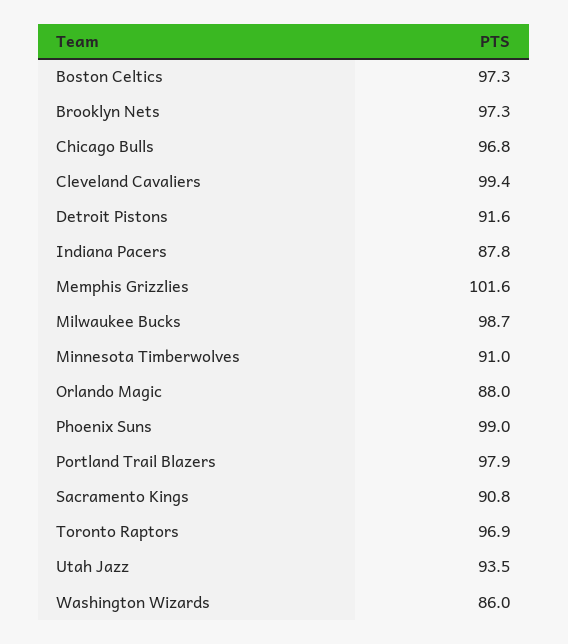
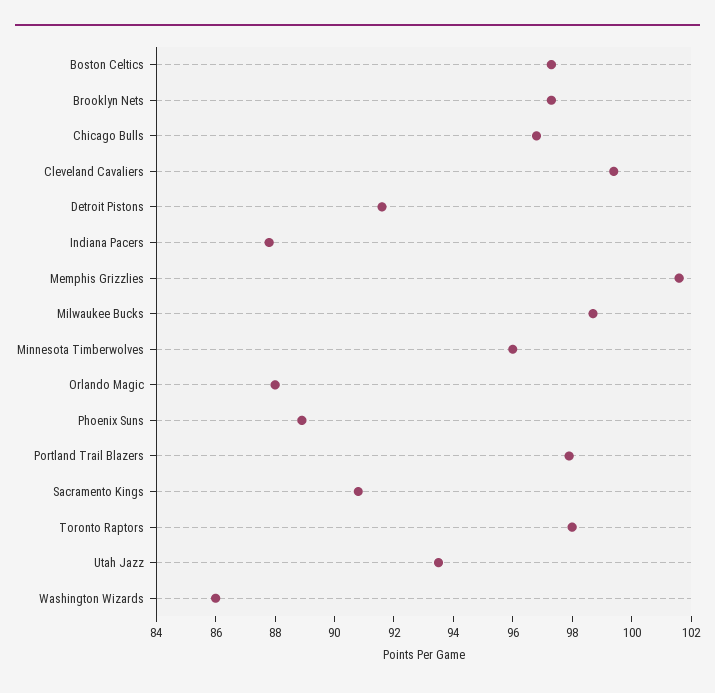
  {
    "Boston Celtics": 97.3,
    "Brooklyn Nets": 97.3,
    "Chicago Bulls": 96.8,
    "Cleveland Cavaliers": 99.4,
    "Detroit Pistons": 91.6,
    "Indiana Pacers": 87.8,
    "Memphis Grizzlies": 101.6,
    "Milwaukee Bucks": 98.7,
-   "Minnesota Timberwolves": 91,
+   "Minnesota Timberwolves": 96,
    "Orlando Magic": 88,
-   "Phoenix Suns": 99,
+   "Phoenix Suns": 89,
    "Portland Trail Blazers": 97.9,
    "Sacramento Kings": 90.8,
-   "Toronto Raptors": 96.9,
+   "Toronto Raptors": 98,
    "Utah Jazz": 93.5,
    "Washington Wizards": 86
  }

